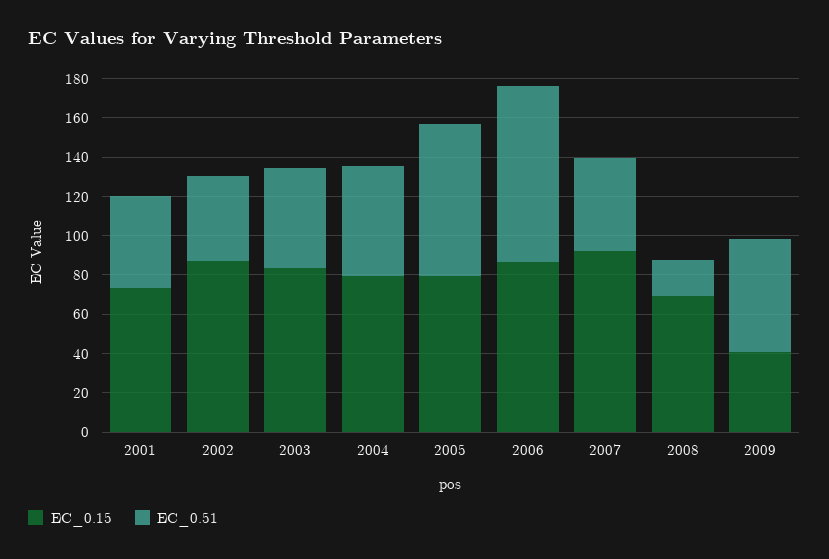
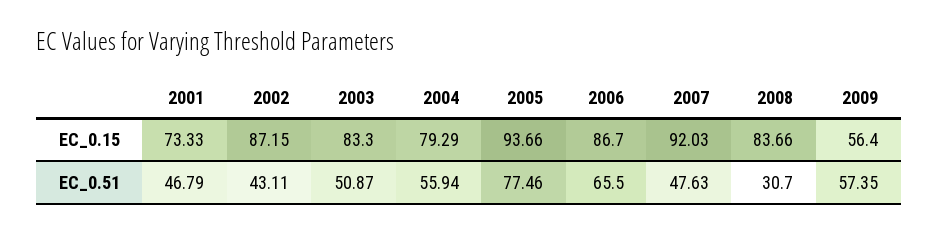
  {
    "EC_0.15": {
      "2001": 73.33,
      "2002": 87.15,
      "2003": 83.3,
      "2004": 79.29,
-     "2005": 80,
+     "2005": 93.66,
      "2006": 86.7,
      "2007": 92.03,
-     "2008": 70,
+     "2008": 83.66,
-     "2009": 40
+     "2009": 56.4
    },
    "EC_0.51": {
      "2001": 46.79,
      "2002": 43.11,
      "2003": 50.87,
      "2004": 55.94,
      "2005": 77.46,
-     "2006": 90,
+     "2006": 65.5,
      "2007": 47.63,
-     "2008": 20,
+     "2008": 30.7,
      "2009": 57.35
    }
  }

